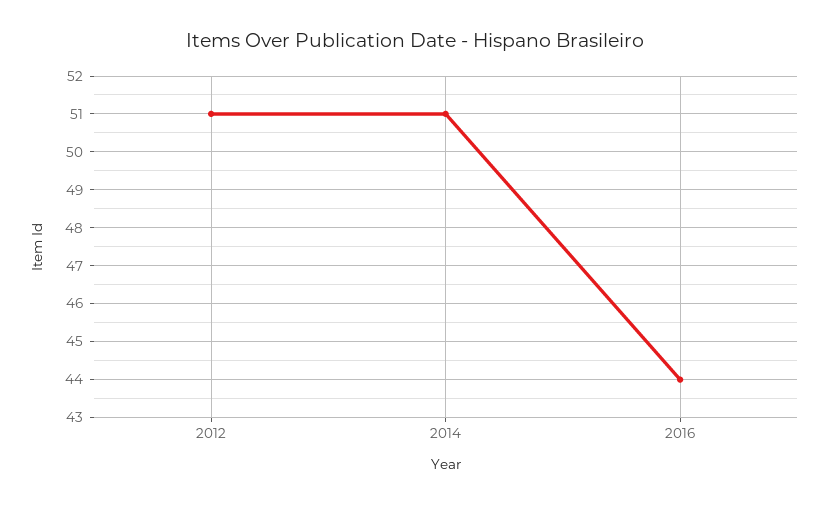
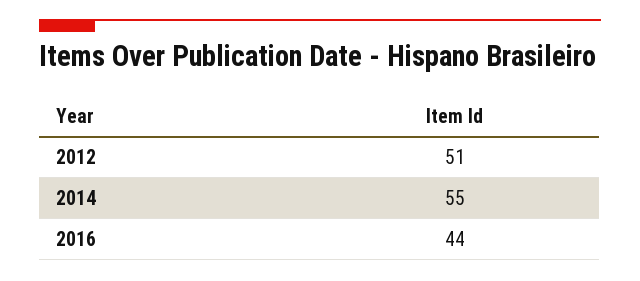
  {
    "2012": 51,
-   "2014": 51,
+   "2014": 55,
    "2016": 44
  }

